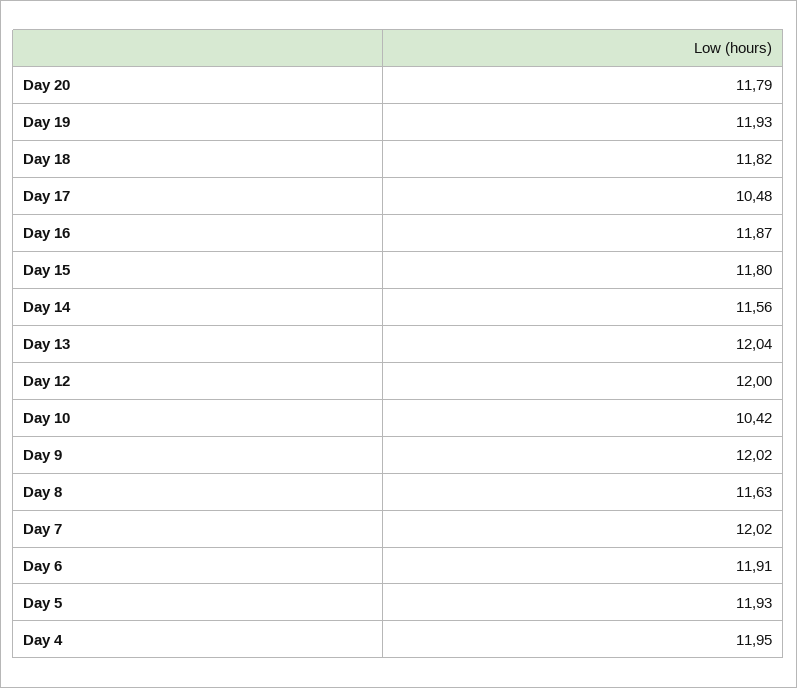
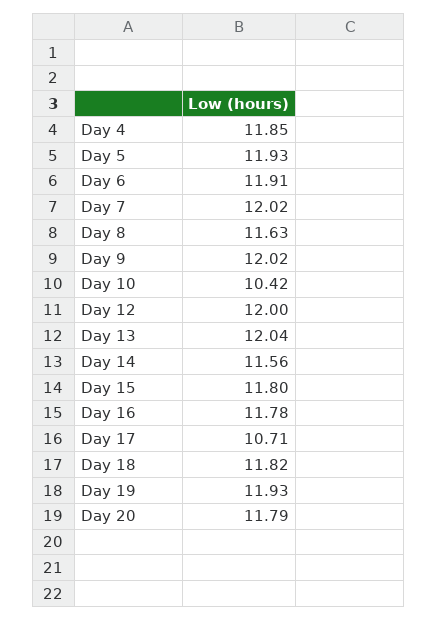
  {
    "Day 20": 11.79,
    "Day 19": 11.93,
    "Day 18": 11.82,
-   "Day 17": 10.48,
+   "Day 17": 10.71,
-   "Day 16": 11.87,
+   "Day 16": 11.78,
    "Day 15": 11.8,
    "Day 14": 11.56,
    "Day 13": 12.04,
    "Day 12": 12,
    "Day 10": 10.42,
    "Day 9": 12.02,
    "Day 8": 11.63,
    "Day 7": 12.02,
    "Day 6": 11.91,
    "Day 5": 11.93,
-   "Day 4": 11.95
+   "Day 4": 11.85
  }

